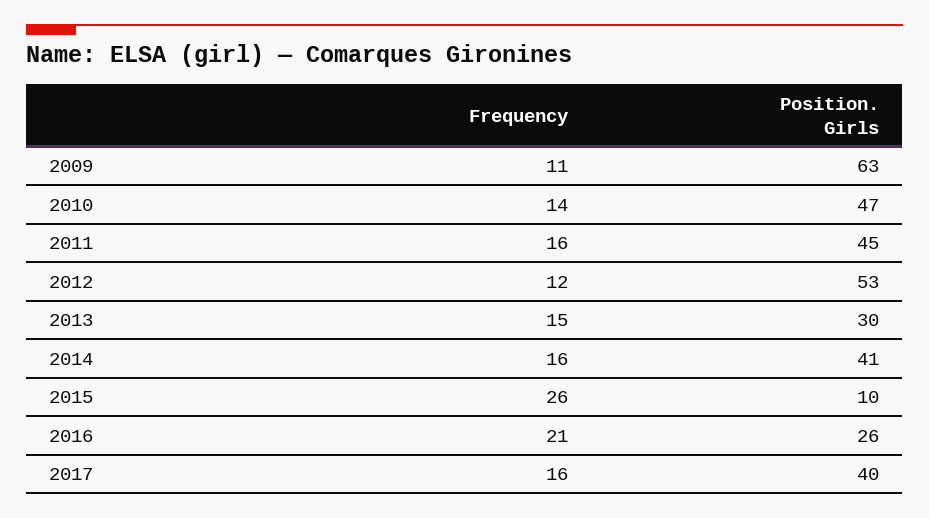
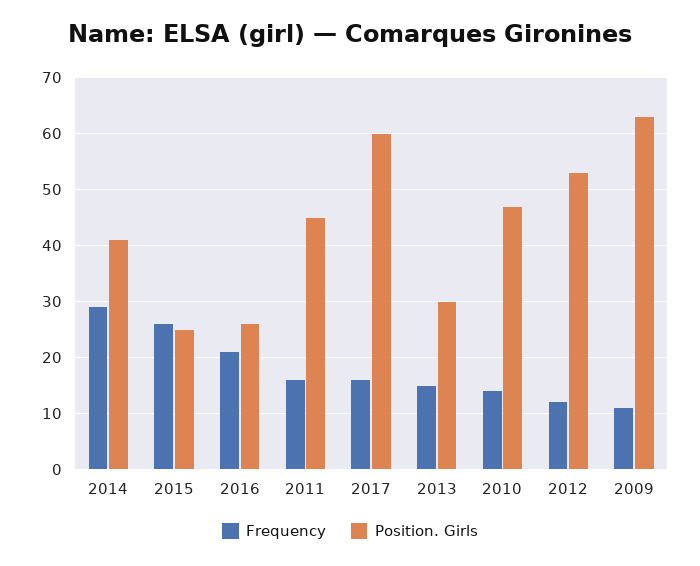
  {
    "Frequency": {
      "2009": 11,
      "2010": 14,
      "2011": 16,
      "2012": 12,
      "2013": 15,
-     "2014": 16,
+     "2014": 30,
      "2015": 26,
      "2016": 21,
      "2017": 16
    },
    "Position. Girls": {
      "2009": 63,
      "2010": 47,
      "2011": 45,
      "2012": 53,
      "2013": 30,
      "2014": 41,
-     "2015": 10,
+     "2015": 25,
      "2016": 26,
-     "2017": 40
+     "2017": 60
    }
  }

